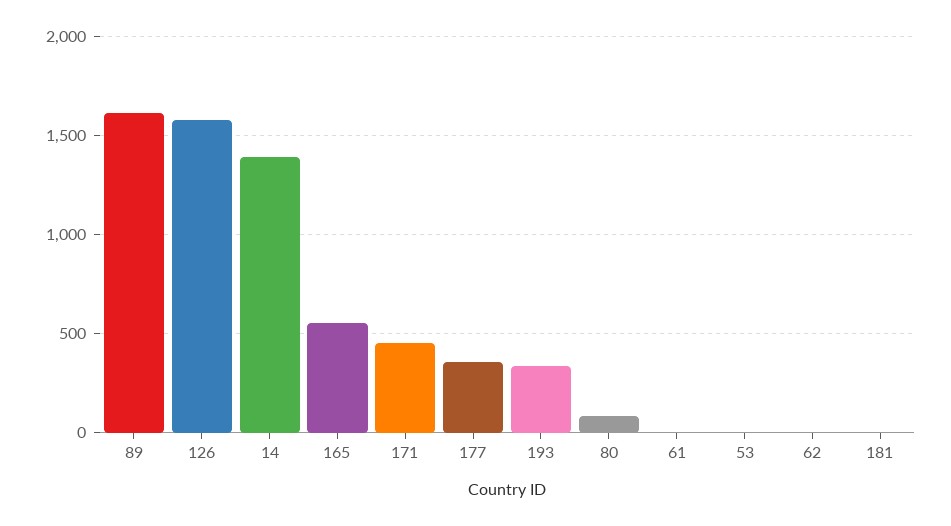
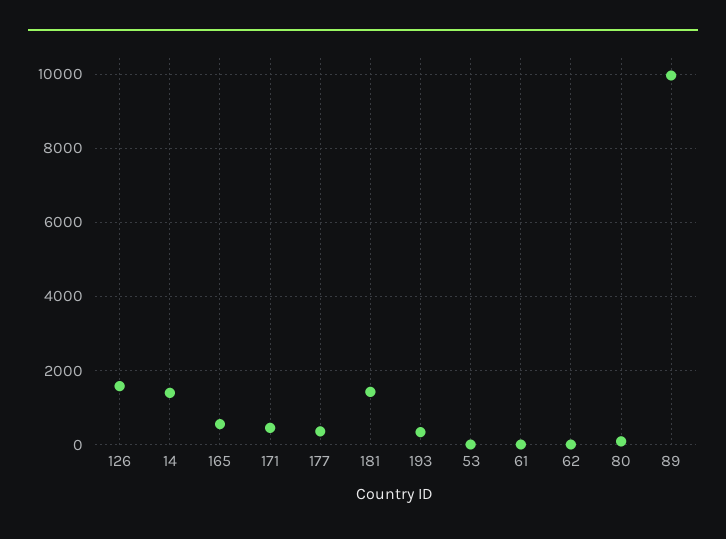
  {
-   "89": 1600,
+   "89": 10000,
    "126": 1600,
    "14": 1400,
    "165": 550,
    "171": 450,
    "177": 350,
    "193": 350,
    "80": 100,
    "61": 0,
    "53": 0,
    "62": 0,
-   "181": 0
+   "181": 1400
  }

